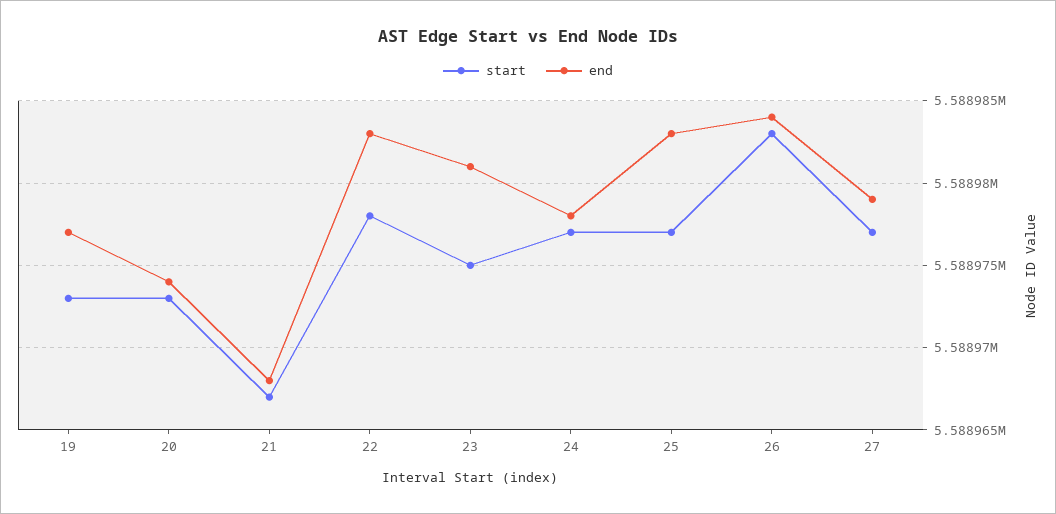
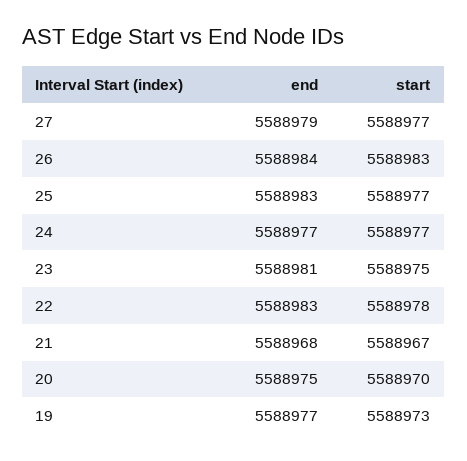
  {
    "start": {
      "19": 5588973,
-     "20": 5588973,
+     "20": 5588970,
      "21": 5588967,
      "22": 5588978,
      "23": 5588975,
      "24": 5588977,
      "25": 5588977,
      "26": 5588983,
      "27": 5588977
    },
    "end": {
      "19": 5588977,
-     "20": 5588974,
+     "20": 5588975,
      "21": 5588968,
      "22": 5588983,
      "23": 5588981,
-     "24": 5588978,
+     "24": 5588977,
      "25": 5588983,
      "26": 5588984,
      "27": 5588979
    }
  }

